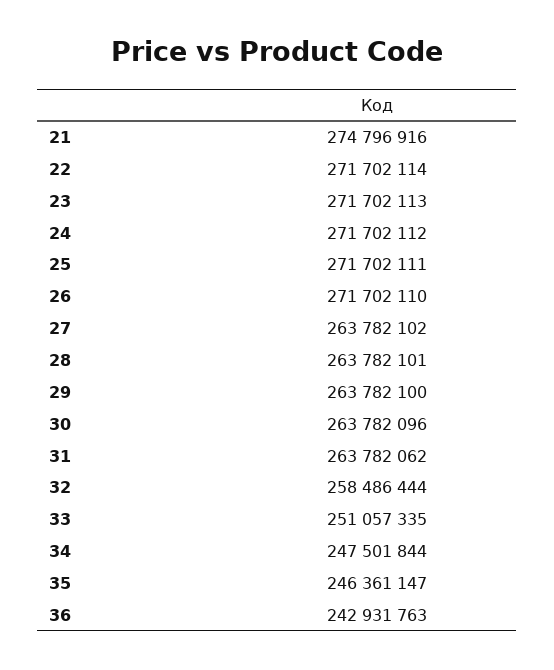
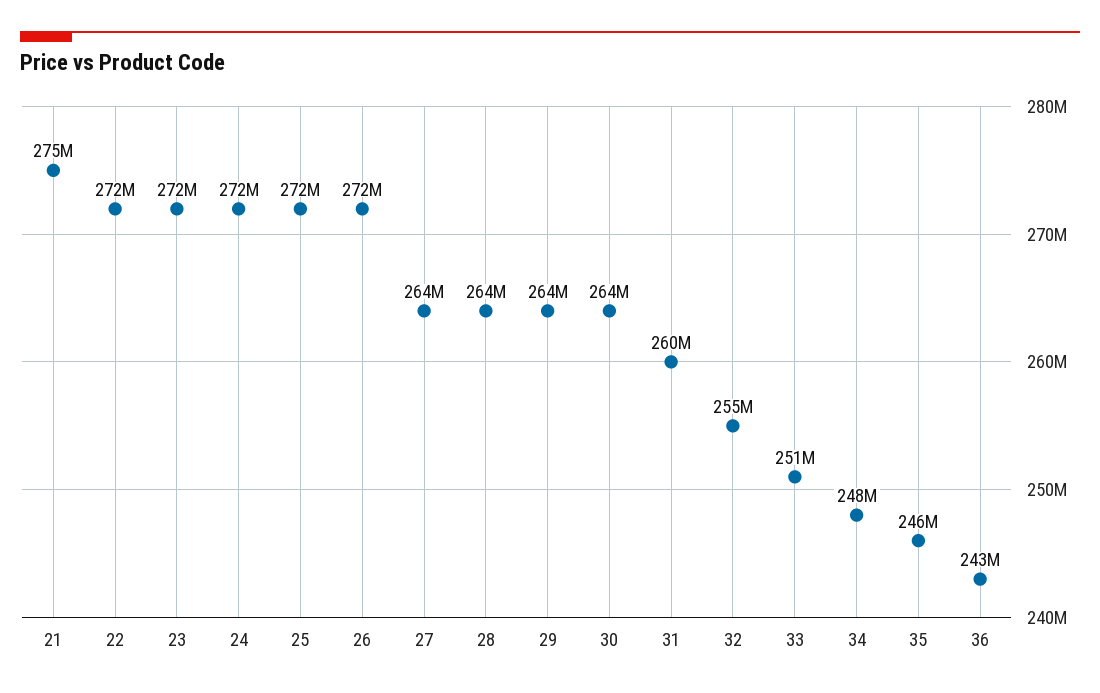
  {
    "21": 274796916,
    "22": 271702114,
    "23": 271702113,
    "24": 271702112,
    "25": 271702111,
    "26": 271702110,
    "27": 263782102,
    "28": 263782101,
    "29": 263782100,
    "30": 263782096,
-   "31": 263782062,
+   "31": 260000000,
-   "32": 258486444,
+   "32": 255000000,
    "33": 251057335,
    "34": 247501844,
    "35": 246361147,
    "36": 242931763
  }

